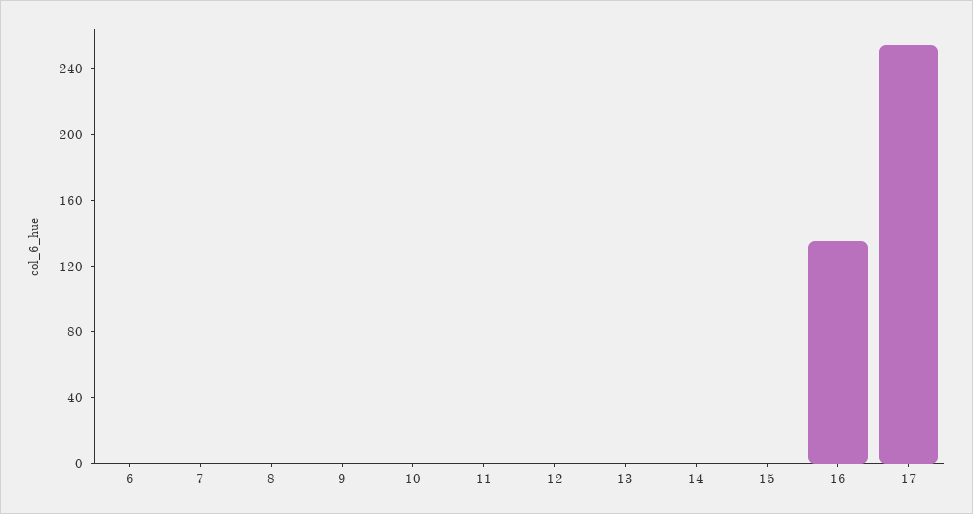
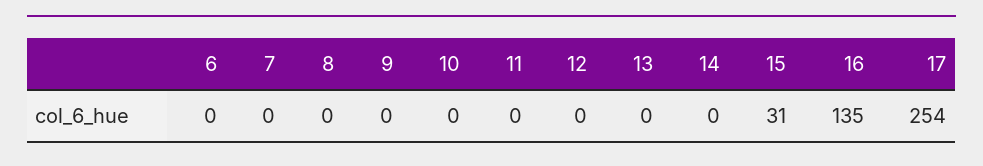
  {
    "6": 0,
    "7": 0,
    "8": 0,
    "9": 0,
    "10": 0,
    "11": 0,
    "12": 0,
    "13": 0,
    "14": 0,
-   "15": 0,
+   "15": 31,
    "16": 135,
    "17": 254
  }

